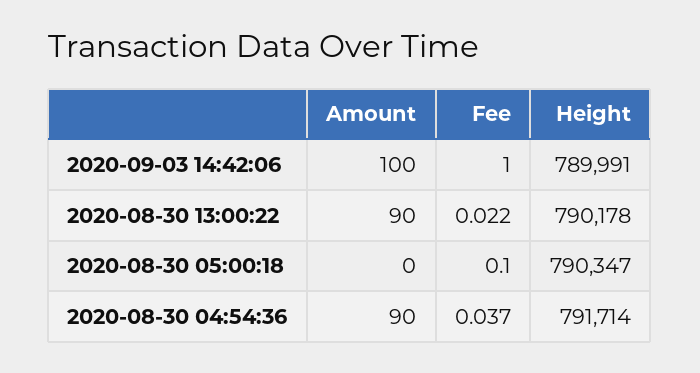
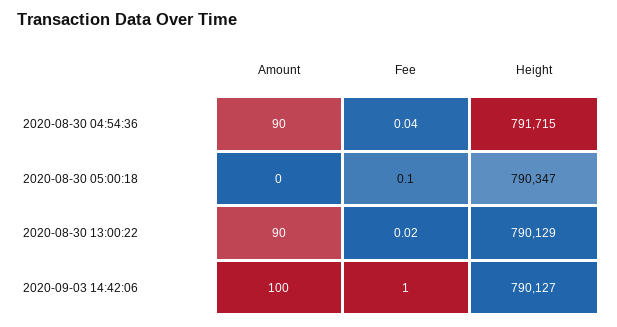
  {
    "Amount": {
      "2020-09-03 14:42:06": 100,
      "2020-08-30 13:00:22": 90,
      "2020-08-30 05:00:18": 0,
      "2020-08-30 04:54:36": 90
    },
    "Fee": {
      "2020-09-03 14:42:06": 1,
      "2020-08-30 13:00:22": 0.022,
      "2020-08-30 05:00:18": 0.1,
      "2020-08-30 04:54:36": 0.037
    },
    "Height": {
-     "2020-09-03 14:42:06": 789991,
+     "2020-09-03 14:42:06": 790127,
-     "2020-08-30 13:00:22": 790178,
+     "2020-08-30 13:00:22": 790129,
      "2020-08-30 05:00:18": 790347,
-     "2020-08-30 04:54:36": 791714
+     "2020-08-30 04:54:36": 791715
    }
  }

